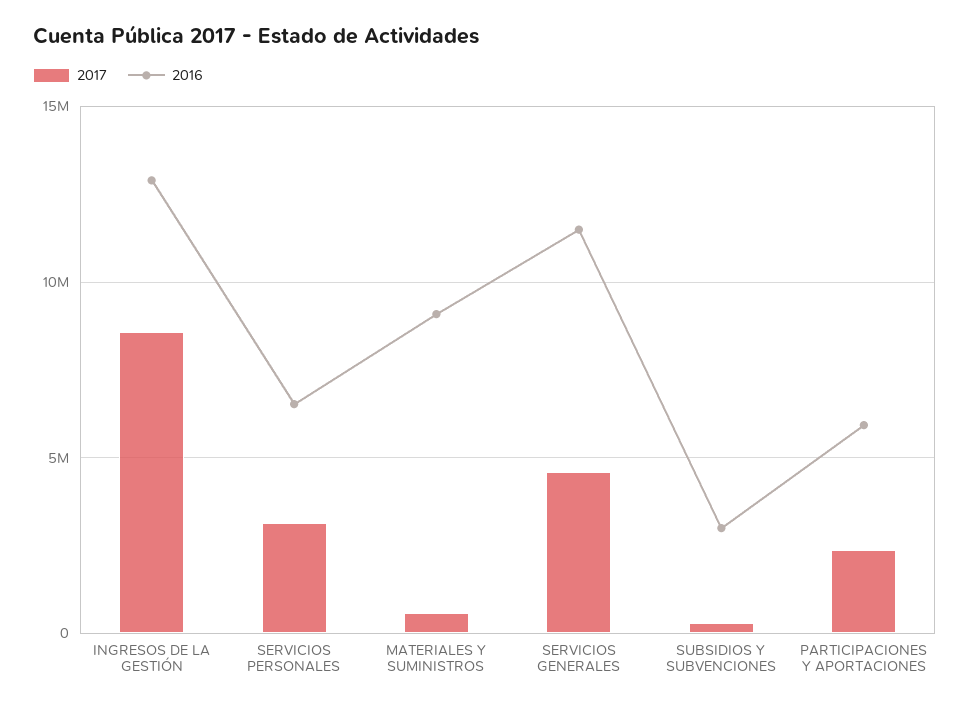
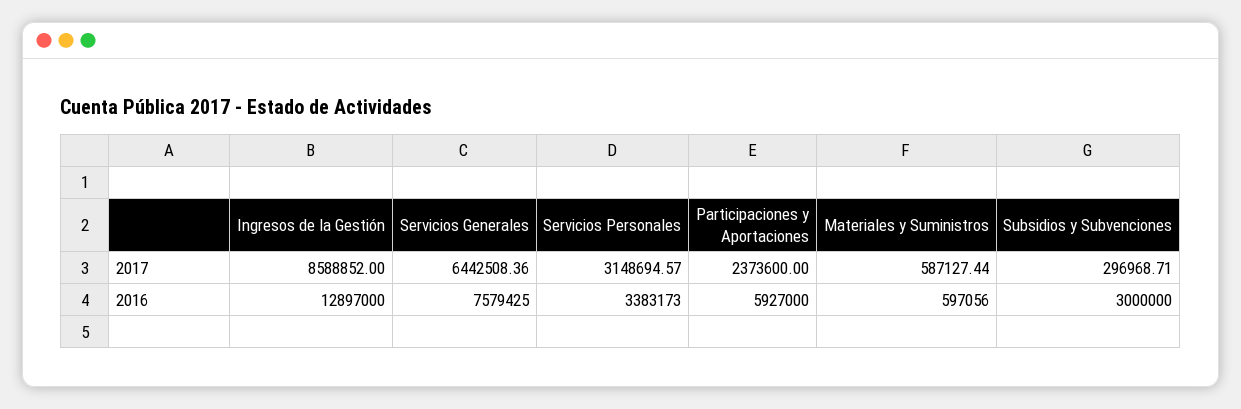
  {
    "2017": {
      "INGRESOS DE LA GESTIÓN": 8588852,
      "SERVICIOS PERSONALES": 3148694.57,
      "MATERIALES Y SUMINISTROS": 587127.44,
-     "SERVICIOS GENERALES": 4500000,
+     "SERVICIOS GENERALES": 6442508.36,
      "SUBSIDIOS Y SUBVENCIONES": 296968.71,
      "PARTICIPACIONES Y APORTACIONES": 2373600
    },
    "2016": {
      "INGRESOS DE LA GESTIÓN": 12897000,
-     "SERVICIOS PERSONALES": 6500000,
+     "SERVICIOS PERSONALES": 3383173,
-     "MATERIALES Y SUMINISTROS": 9000000,
+     "MATERIALES Y SUMINISTROS": 597056,
-     "SERVICIOS GENERALES": 11500000,
+     "SERVICIOS GENERALES": 7579425,
      "SUBSIDIOS Y SUBVENCIONES": 3000000,
      "PARTICIPACIONES Y APORTACIONES": 5927000
    }
  }

